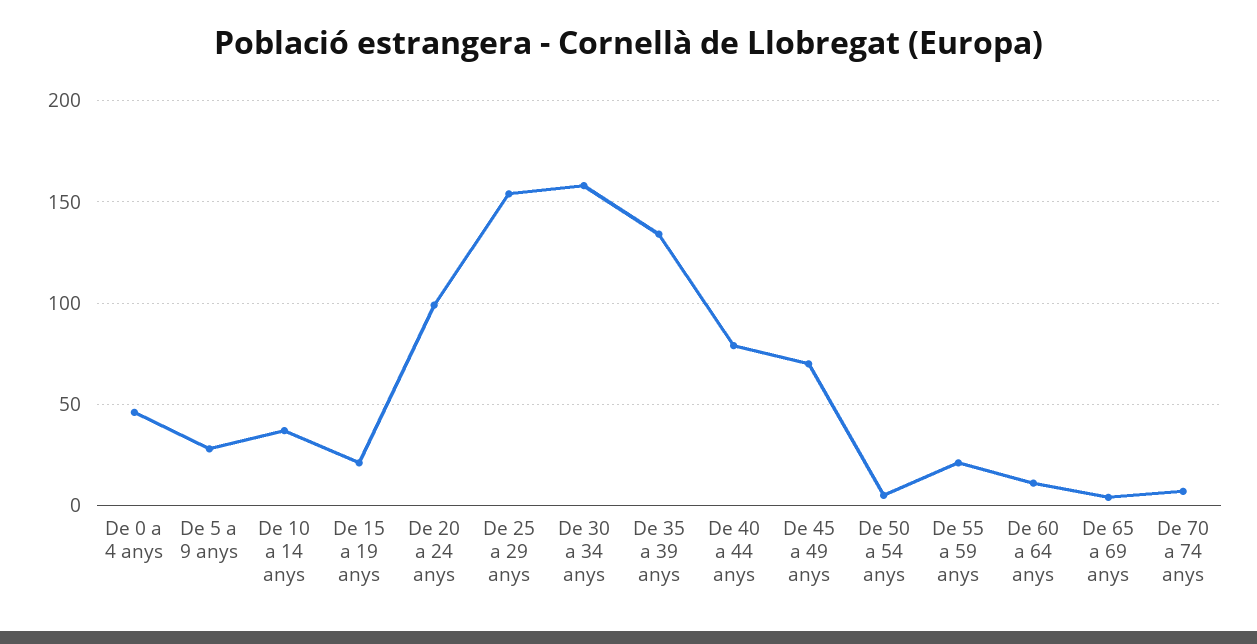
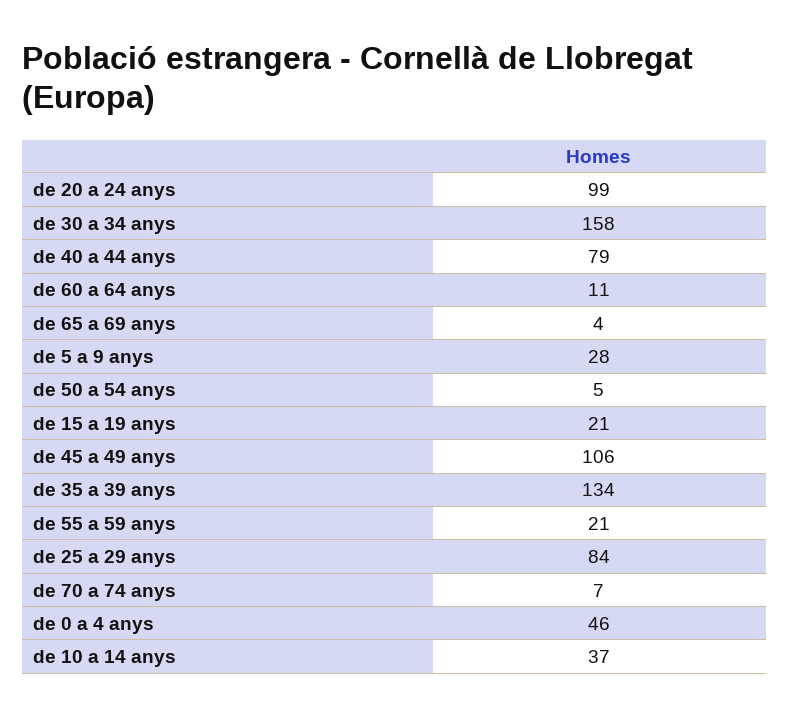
  {
    "De 0 a 4 anys": 46,
    "De 5 a 9 anys": 28,
    "De 10 a 14 anys": 37,
    "De 15 a 19 anys": 21,
    "De 20 a 24 anys": 99,
-   "De 25 a 29 anys": 155,
+   "De 25 a 29 anys": 84,
    "De 30 a 34 anys": 158,
    "De 35 a 39 anys": 134,
    "De 40 a 44 anys": 79,
-   "De 45 a 49 anys": 70,
+   "De 45 a 49 anys": 106,
    "De 50 a 54 anys": 5,
    "De 55 a 59 anys": 21,
    "De 60 a 64 anys": 11,
    "De 65 a 69 anys": 4,
    "De 70 a 74 anys": 7
  }

